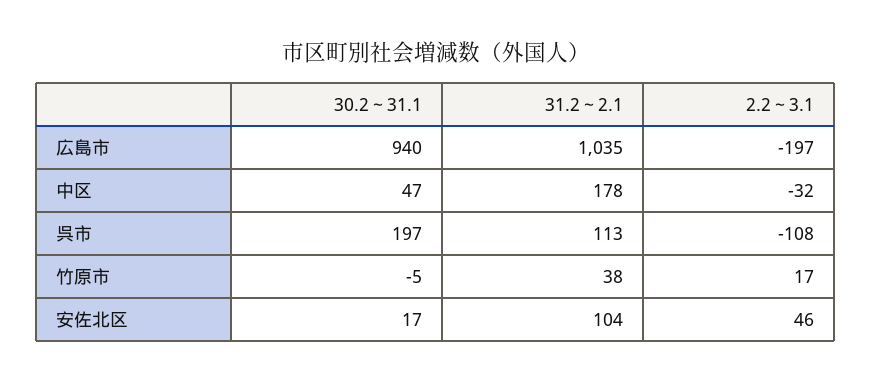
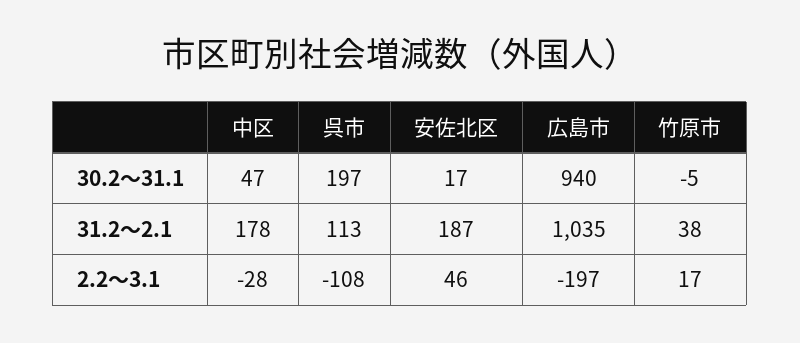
  {
    "30.2～31.1": {
      "広島市": 940,
      "中区": 47,
      "呉市": 197,
      "竹原市": -5,
      "安佐北区": 17
    },
    "31.2～2.1": {
      "広島市": 1035,
      "中区": 178,
      "呉市": 113,
      "竹原市": 38,
-     "安佐北区": 104
+     "安佐北区": 187
    },
    "2.2～3.1": {
      "広島市": -197,
-     "中区": -32,
+     "中区": -28,
      "呉市": -108,
      "竹原市": 17,
      "安佐北区": 46
    }
  }

